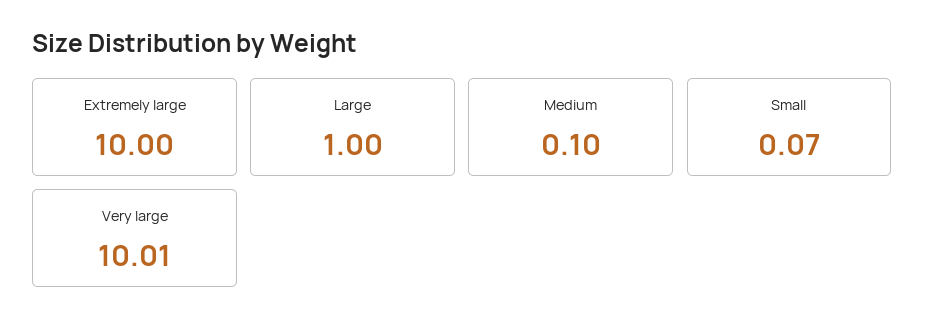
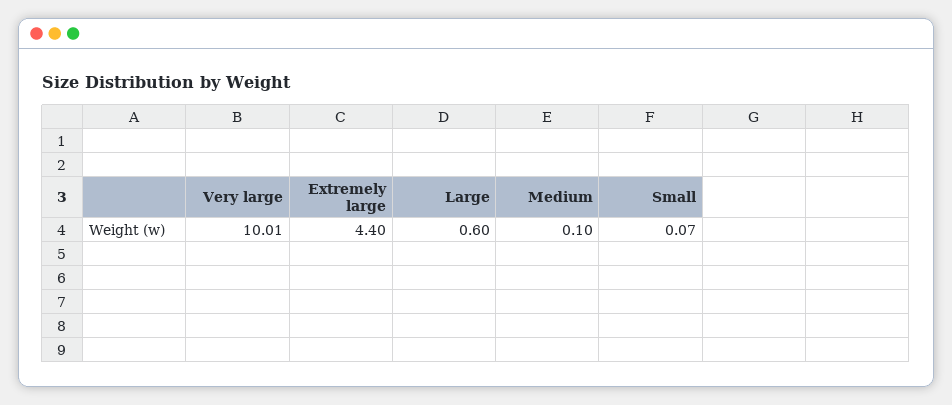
  {
-   "Extremely large": 10,
+   "Extremely large": 4.4,
-   "Large": 1,
+   "Large": 0.6,
    "Medium": 0.1,
    "Small": 0.07,
    "Very large": 10.01
  }

